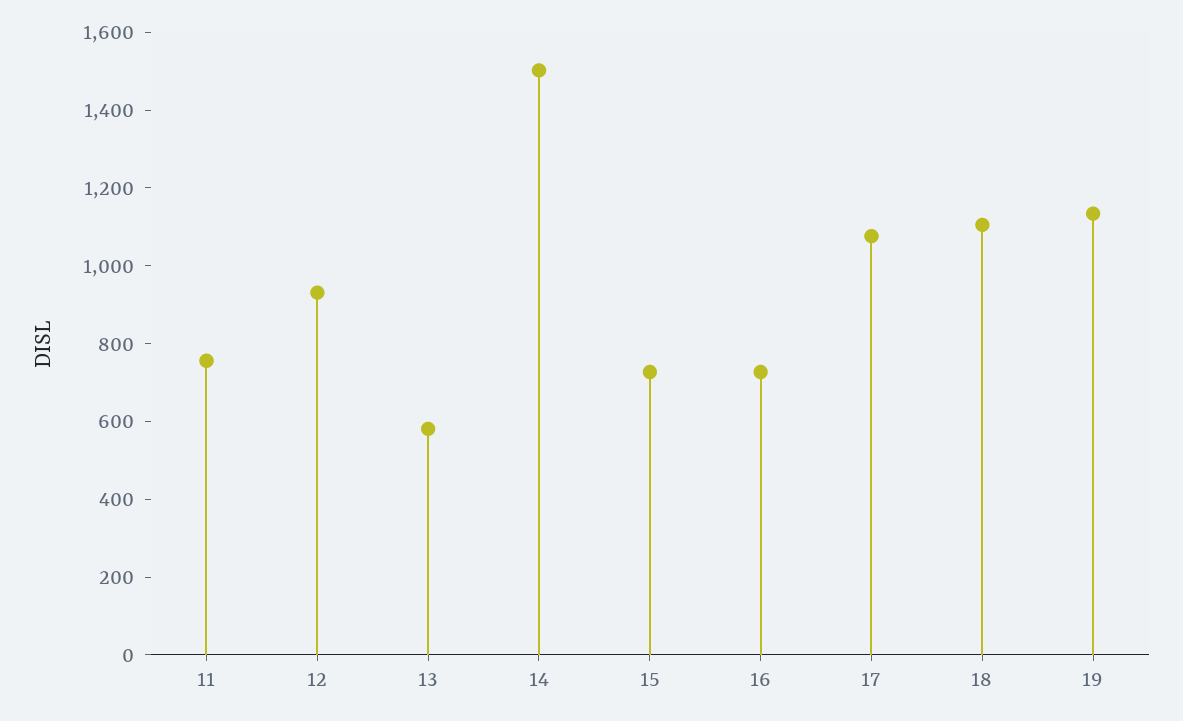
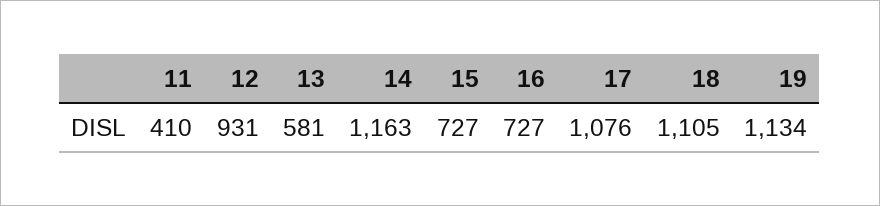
  {
-   "11": 750,
+   "11": 410,
    "12": 931,
    "13": 581,
-   "14": 1500,
+   "14": 1163,
    "15": 727,
    "16": 727,
    "17": 1076,
    "18": 1105,
    "19": 1134
  }

